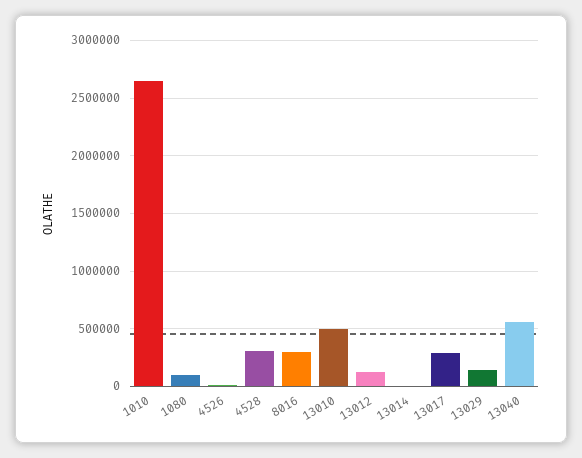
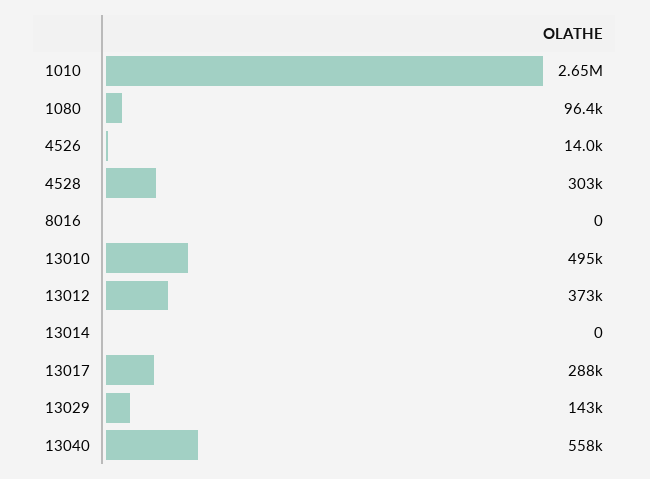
  {
    "1010": 2650000,
    "1080": 96400,
    "4526": 14000,
    "4528": 303000,
-   "8016": 300000,
+   "8016": 0,
    "13010": 495000,
-   "13012": 100000,
+   "13012": 373000,
    "13014": 0,
    "13017": 288000,
    "13029": 143000,
    "13040": 558000
  }

